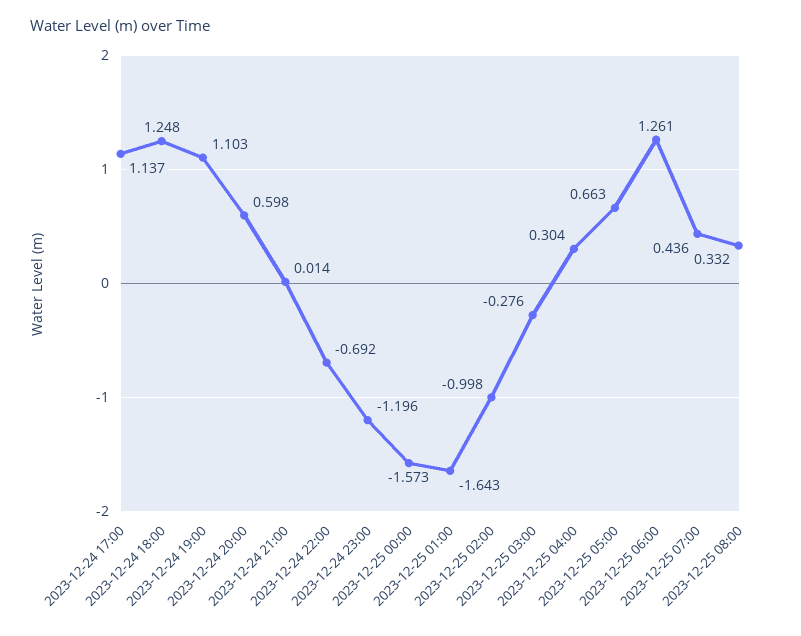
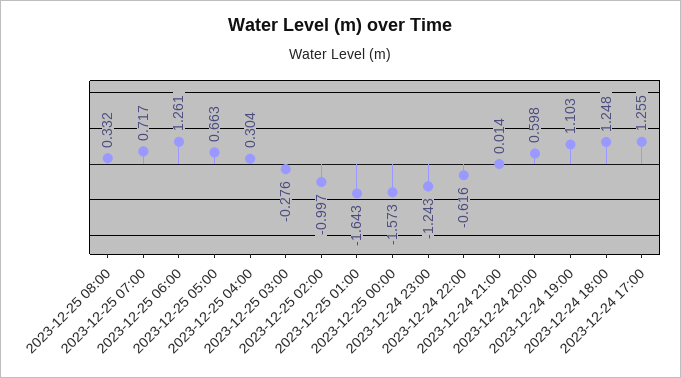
  {
-   "2023-12-24 17:00": 1.137,
+   "2023-12-24 17:00": 1.255,
    "2023-12-24 18:00": 1.248,
    "2023-12-24 19:00": 1.103,
    "2023-12-24 20:00": 0.598,
    "2023-12-24 21:00": 0.014,
-   "2023-12-24 22:00": -0.692,
+   "2023-12-24 22:00": -0.616,
-   "2023-12-24 23:00": -1.196,
+   "2023-12-24 23:00": -1.243,
    "2023-12-25 00:00": -1.573,
    "2023-12-25 01:00": -1.643,
-   "2023-12-25 02:00": -0.998,
+   "2023-12-25 02:00": -0.997,
    "2023-12-25 03:00": -0.276,
    "2023-12-25 04:00": 0.304,
    "2023-12-25 05:00": 0.663,
    "2023-12-25 06:00": 1.261,
-   "2023-12-25 07:00": 0.436,
+   "2023-12-25 07:00": 0.717,
    "2023-12-25 08:00": 0.332
  }

